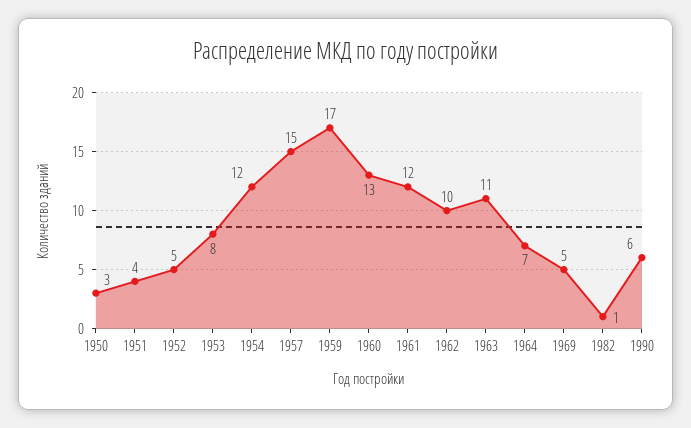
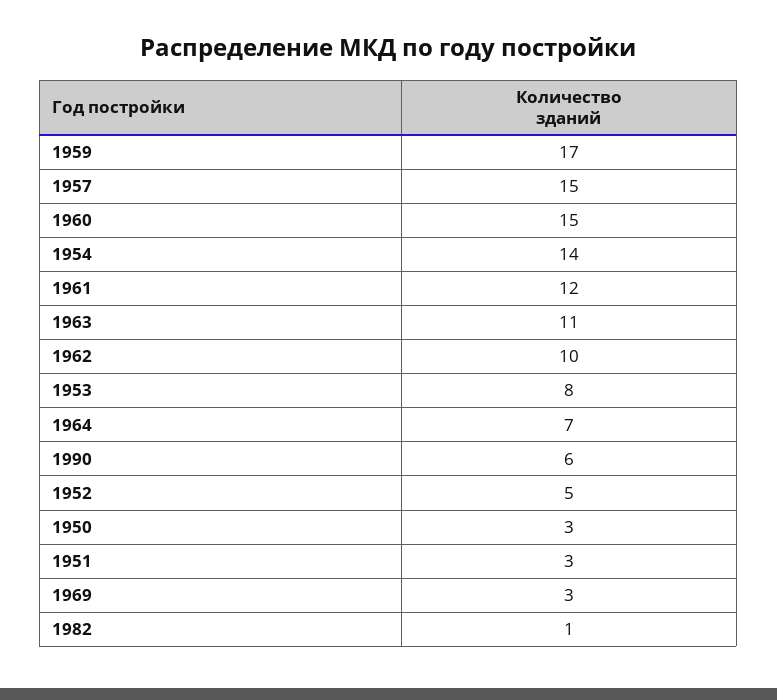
  {
    "1950": 3,
-   "1951": 4,
+   "1951": 3,
    "1952": 5,
    "1953": 8,
-   "1954": 12,
+   "1954": 14,
    "1957": 15,
    "1959": 17,
-   "1960": 13,
+   "1960": 15,
    "1961": 12,
    "1962": 10,
    "1963": 11,
    "1964": 7,
-   "1969": 5,
+   "1969": 3,
    "1982": 1,
    "1990": 6
  }

